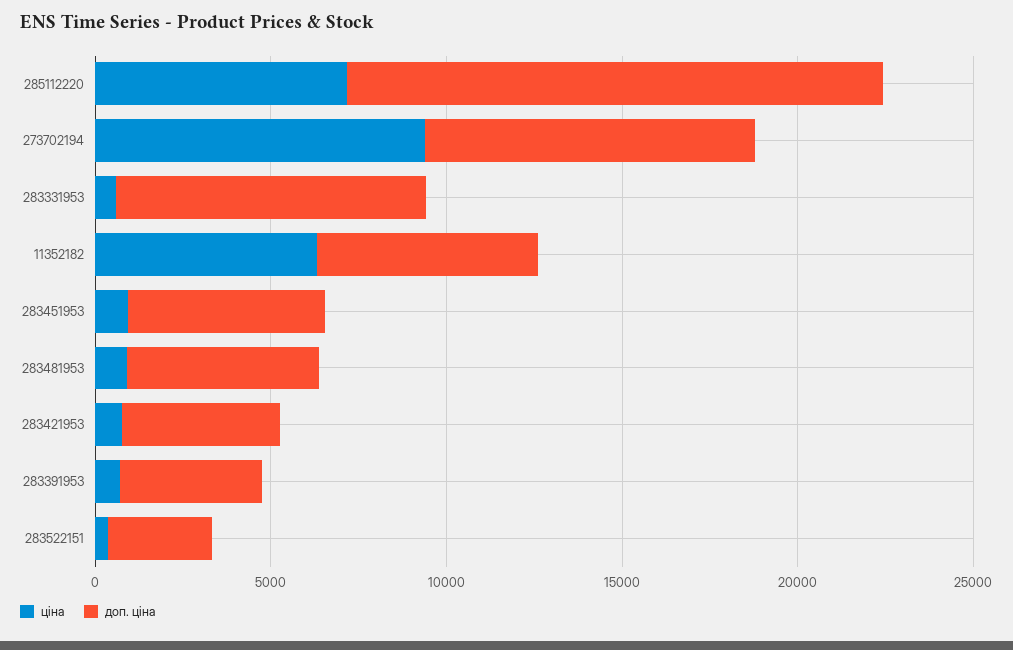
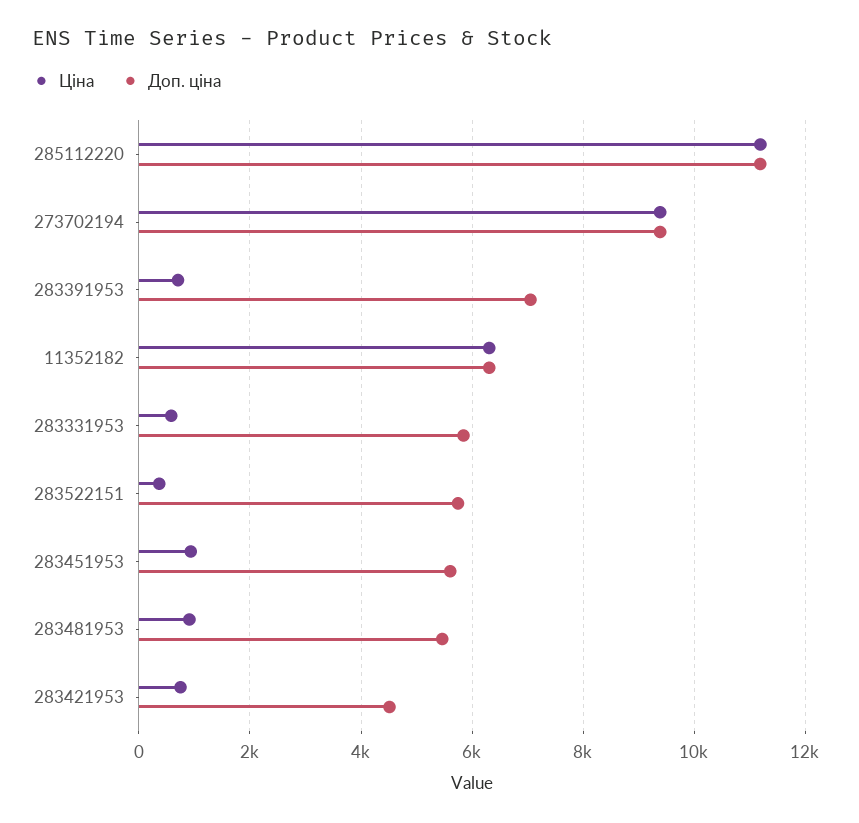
  {
    "ціна": {
-     "285112220": 7000,
+     "285112220": 11200,
      "273702194": 9400,
      "283331953": 600,
      "11352182": 6400,
      "283451953": 1000,
      "283481953": 1000,
      "283421953": 800,
      "283391953": 800,
      "283522151": 400
    },
    "доп. ціна": {
-     "285112220": 15000,
+     "285112220": 11200,
      "273702194": 9400,
-     "283331953": 9000,
+     "283331953": 5800,
      "11352182": 6400,
      "283451953": 5600,
      "283481953": 5400,
      "283421953": 4600,
-     "283391953": 4000,
+     "283391953": 7000,
-     "283522151": 3000
+     "283522151": 5800
    }
  }

